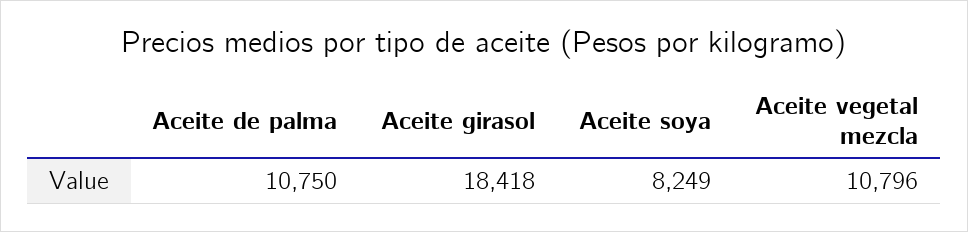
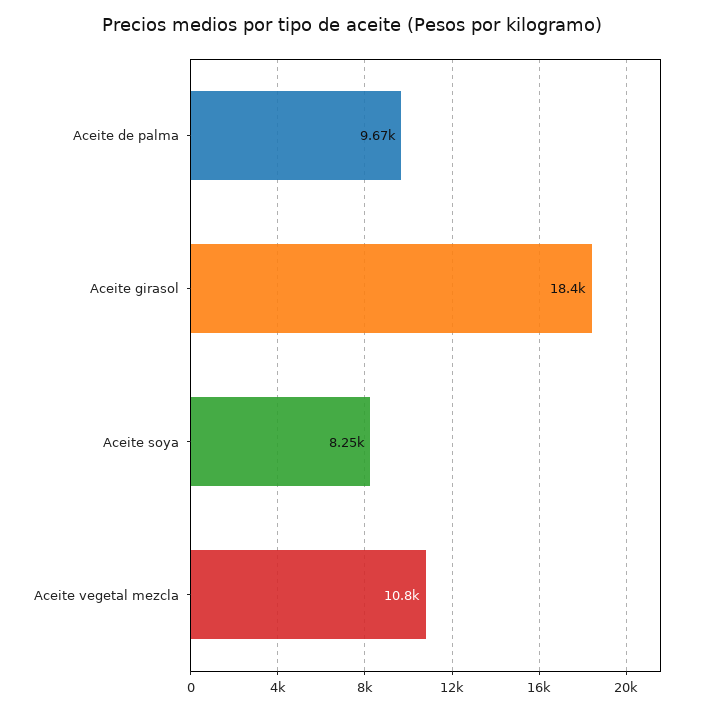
  {
-   "Aceite de palma": 10750,
+   "Aceite de palma": 9670,
    "Aceite girasol": 18418,
    "Aceite soya": 8249,
    "Aceite vegetal mezcla": 10796
  }

